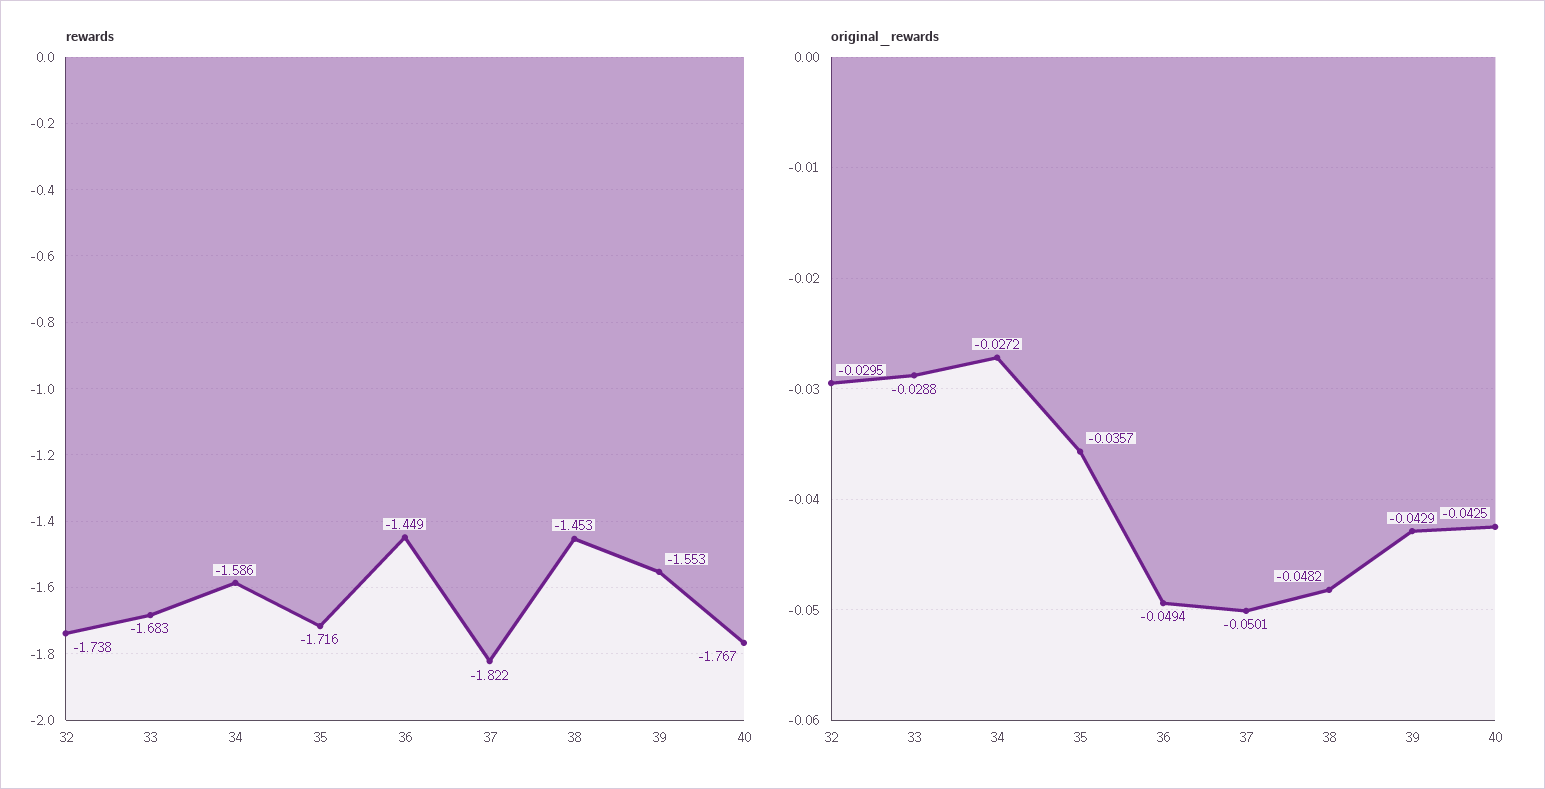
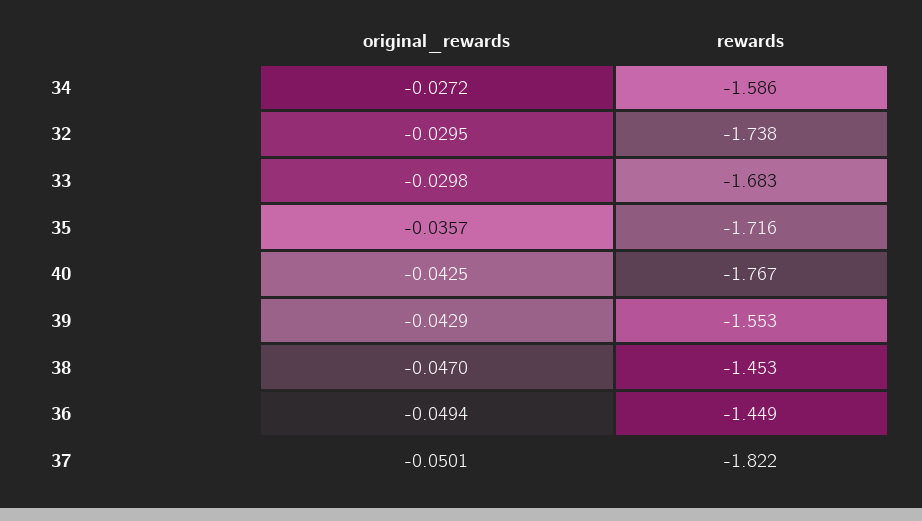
  {
    "rewards": {
      "32": -1.738,
      "33": -1.683,
      "34": -1.586,
      "35": -1.716,
      "36": -1.449,
      "37": -1.822,
      "38": -1.453,
      "39": -1.553,
      "40": -1.767
    },
    "original_rewards": {
      "32": -0.0295,
-     "33": -0.0288,
+     "33": -0.0298,
      "34": -0.0272,
      "35": -0.0357,
      "36": -0.0494,
      "37": -0.0501,
-     "38": -0.0482,
+     "38": -0.047,
      "39": -0.0429,
      "40": -0.0425
    }
  }

